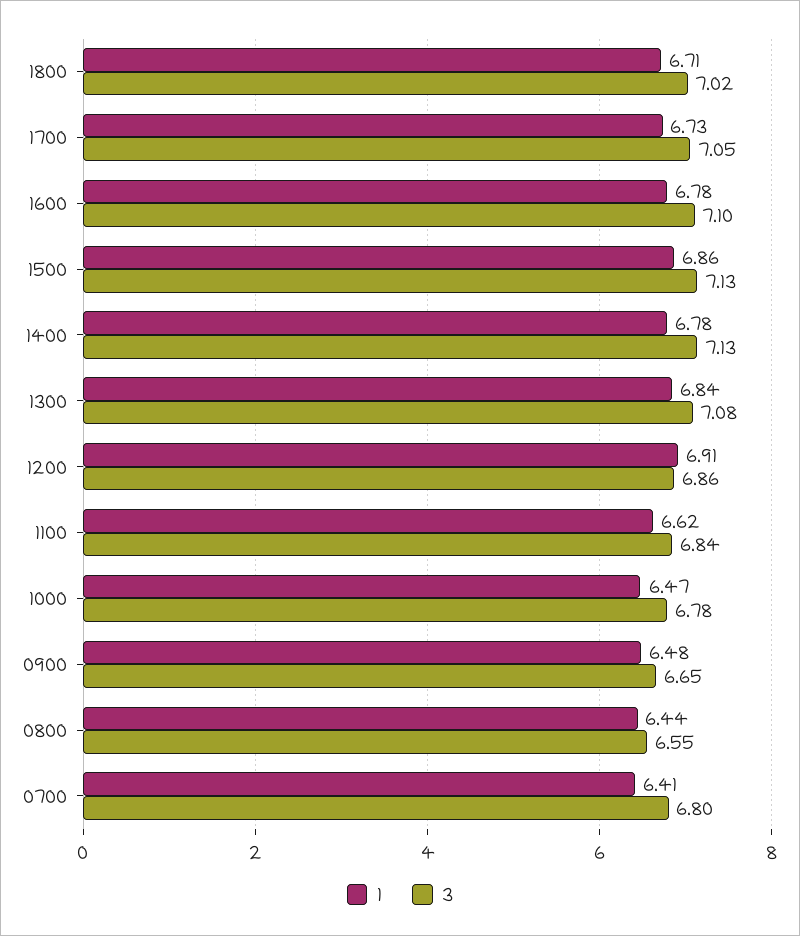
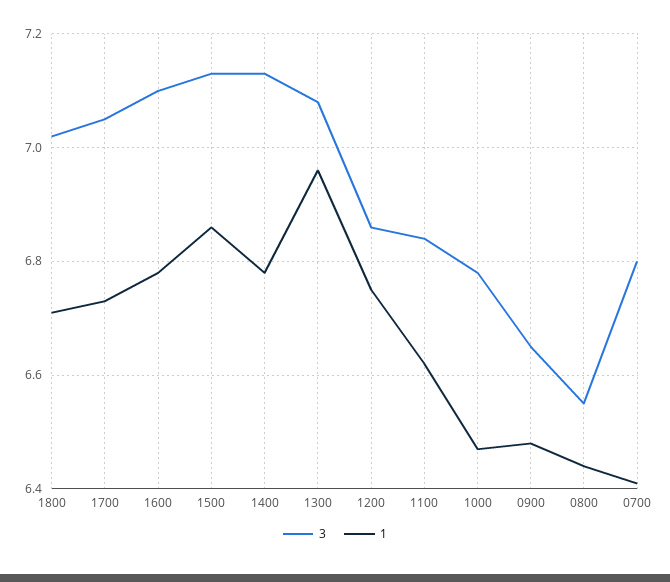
  {
    "1": {
      "1800": 6.71,
      "1700": 6.73,
      "1600": 6.78,
      "1500": 6.86,
      "1400": 6.78,
-     "1300": 6.84,
+     "1300": 6.95,
-     "1200": 6.91,
+     "1200": 6.75,
      "1100": 6.62,
      "1000": 6.47,
      "0900": 6.48,
      "0800": 6.44,
      "0700": 6.41
    },
    "3": {
      "1800": 7.02,
      "1700": 7.05,
      "1600": 7.1,
      "1500": 7.13,
      "1400": 7.13,
      "1300": 7.08,
      "1200": 6.86,
      "1100": 6.84,
      "1000": 6.78,
      "0900": 6.65,
      "0800": 6.55,
      "0700": 6.8
    }
  }

